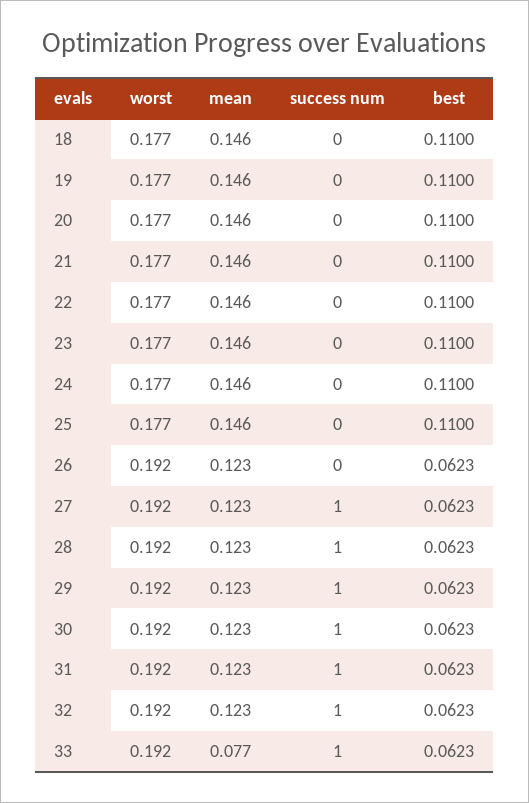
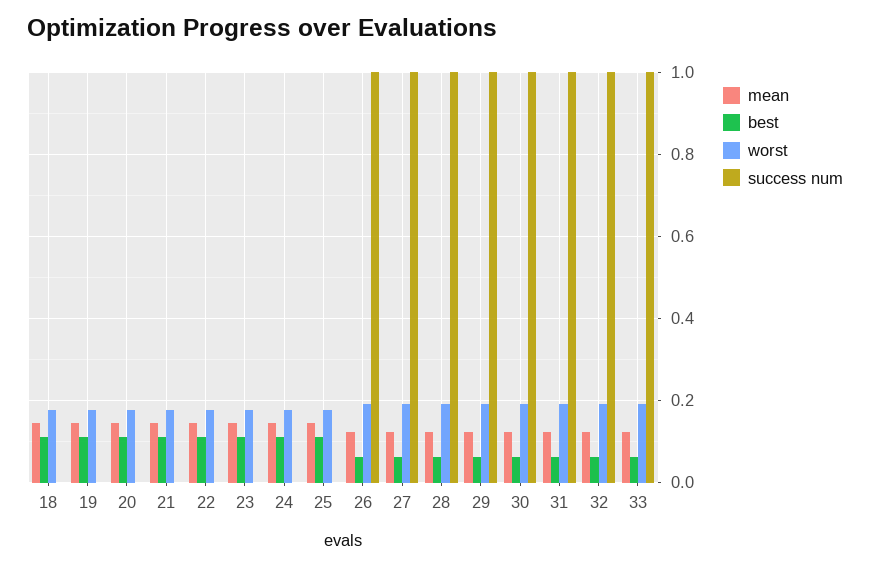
  {
    "worst": {
      "18": 0.177,
      "19": 0.177,
      "20": 0.177,
      "21": 0.177,
      "22": 0.177,
      "23": 0.177,
      "24": 0.177,
      "25": 0.177,
      "26": 0.192,
      "27": 0.192,
      "28": 0.192,
      "29": 0.192,
      "30": 0.192,
      "31": 0.192,
      "32": 0.192,
      "33": 0.192
    },
    "mean": {
      "18": 0.146,
      "19": 0.146,
      "20": 0.146,
      "21": 0.146,
      "22": 0.146,
      "23": 0.146,
      "24": 0.146,
      "25": 0.146,
      "26": 0.123,
      "27": 0.123,
      "28": 0.123,
      "29": 0.123,
      "30": 0.123,
      "31": 0.123,
      "32": 0.123,
-     "33": 0.077
+     "33": 0.12
    },
    "success num": {
      "18": 0,
      "19": 0,
      "20": 0,
      "21": 0,
      "22": 0,
      "23": 0,
      "24": 0,
      "25": 0,
-     "26": 0,
+     "26": 1,
      "27": 1,
      "28": 1,
      "29": 1,
      "30": 1,
      "31": 1,
      "32": 1,
      "33": 1
    },
    "best": {
      "18": 0.11,
      "19": 0.11,
      "20": 0.11,
      "21": 0.11,
      "22": 0.11,
      "23": 0.11,
      "24": 0.11,
      "25": 0.11,
      "26": 0.0623,
      "27": 0.0623,
      "28": 0.0623,
      "29": 0.0623,
      "30": 0.0623,
      "31": 0.0623,
      "32": 0.0623,
      "33": 0.0623
    }
  }

